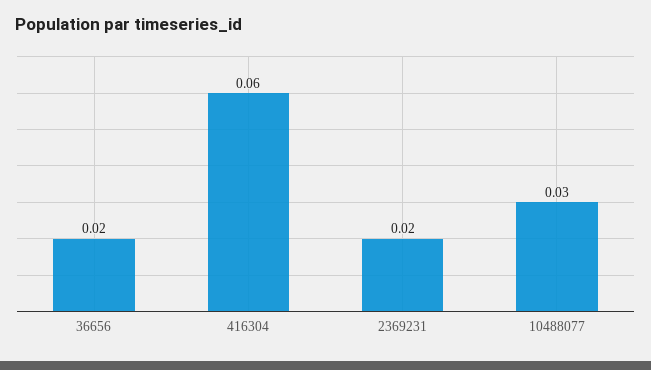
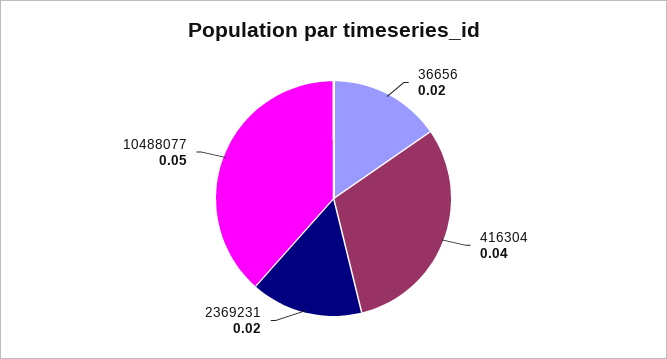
  {
    "36656": 0.02,
-   "416304": 0.06,
+   "416304": 0.04,
    "2369231": 0.02,
-   "10488077": 0.03
+   "10488077": 0.05
  }

